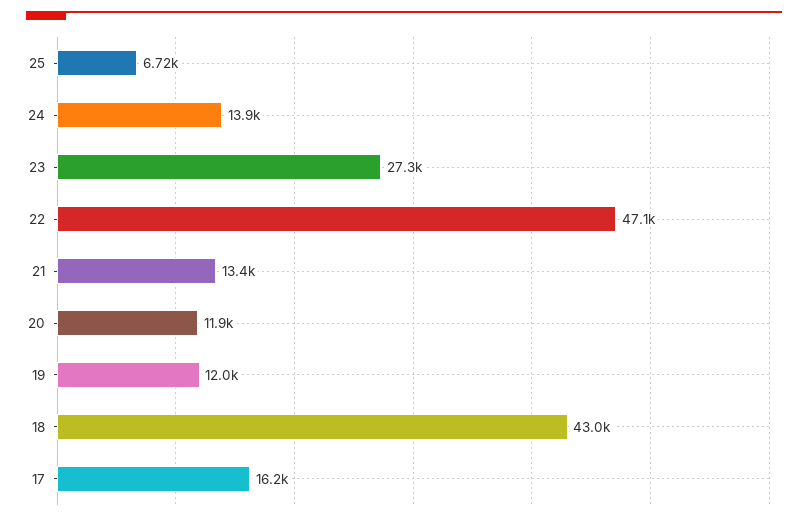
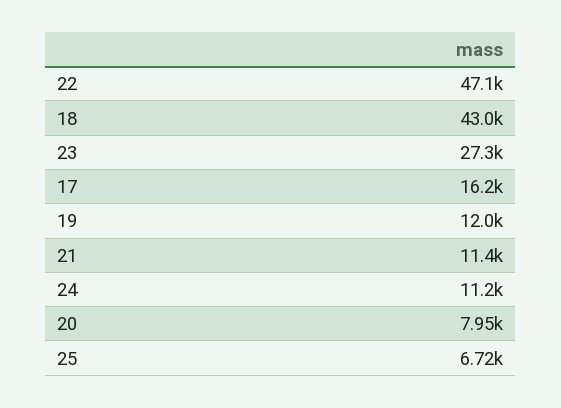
  {
    "25": 6720,
-   "24": 13900,
+   "24": 11200,
    "23": 27300,
    "22": 47100,
-   "21": 13400,
+   "21": 11400,
-   "20": 11900,
+   "20": 7950,
    "19": 12000,
    "18": 43000,
    "17": 16200
  }

